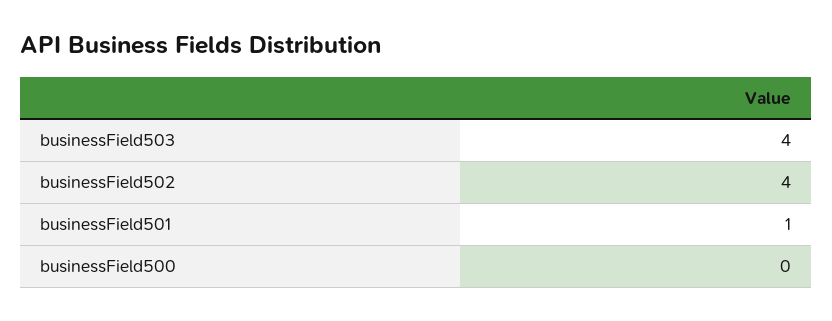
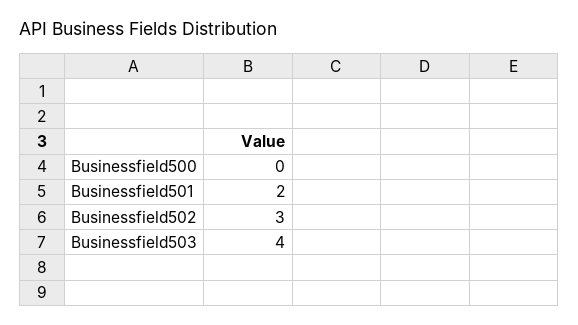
  {
    "businessField503": 4,
-   "businessField502": 4,
+   "businessField502": 3,
-   "businessField501": 1,
+   "businessField501": 2,
    "businessField500": 0
  }

